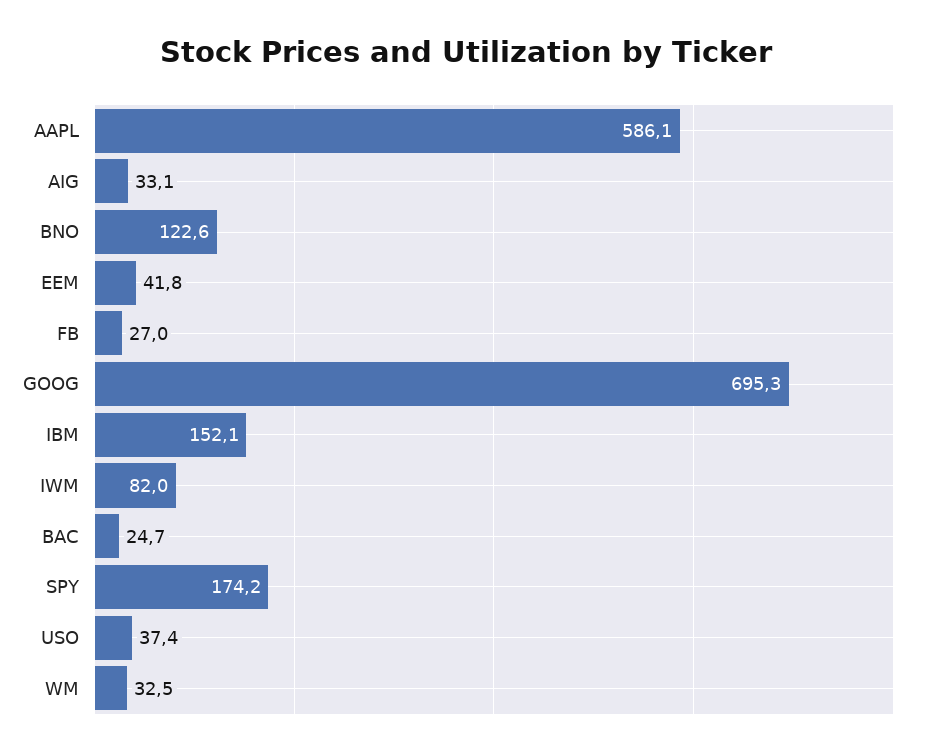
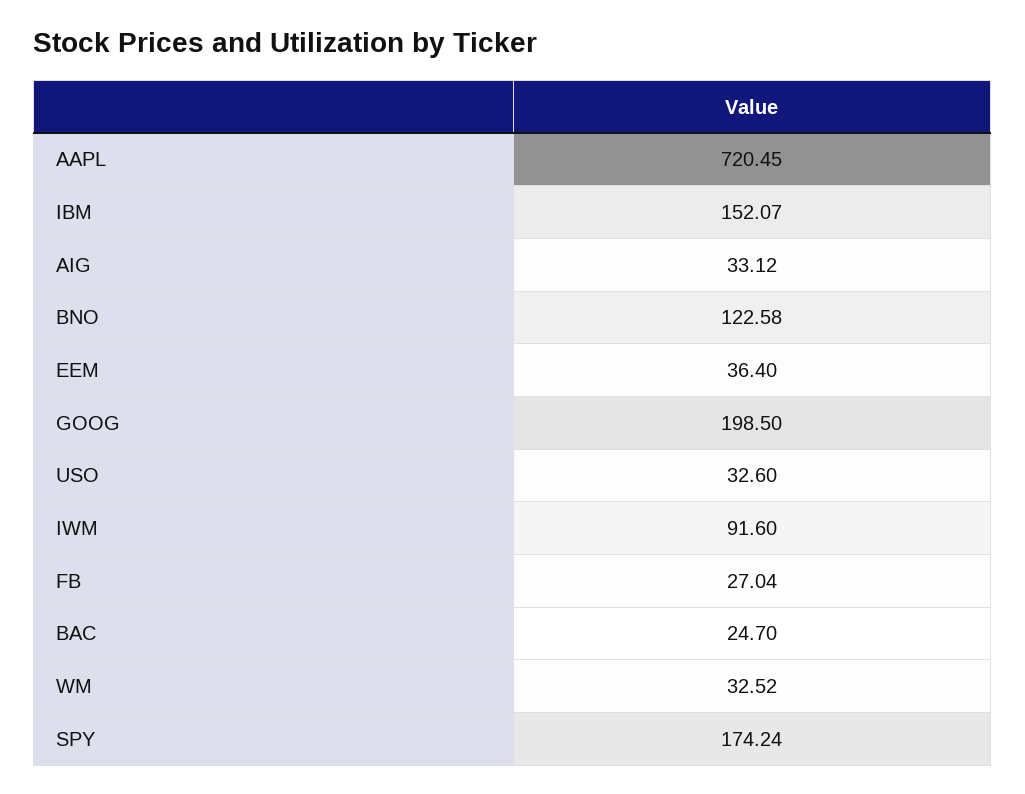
  {
-   "AAPL": 586.1,
+   "AAPL": 720.45,
    "AIG": 33.12,
    "BNO": 122.58,
-   "EEM": 41.8,
+   "EEM": 36.4,
    "FB": 27.04,
-   "GOOG": 695.3,
+   "GOOG": 198.5,
    "IBM": 152.07,
-   "IWM": 82,
+   "IWM": 91.6,
    "BAC": 24.7,
    "SPY": 174.24,
-   "USO": 37.4,
+   "USO": 32.6,
    "WM": 32.52
  }

